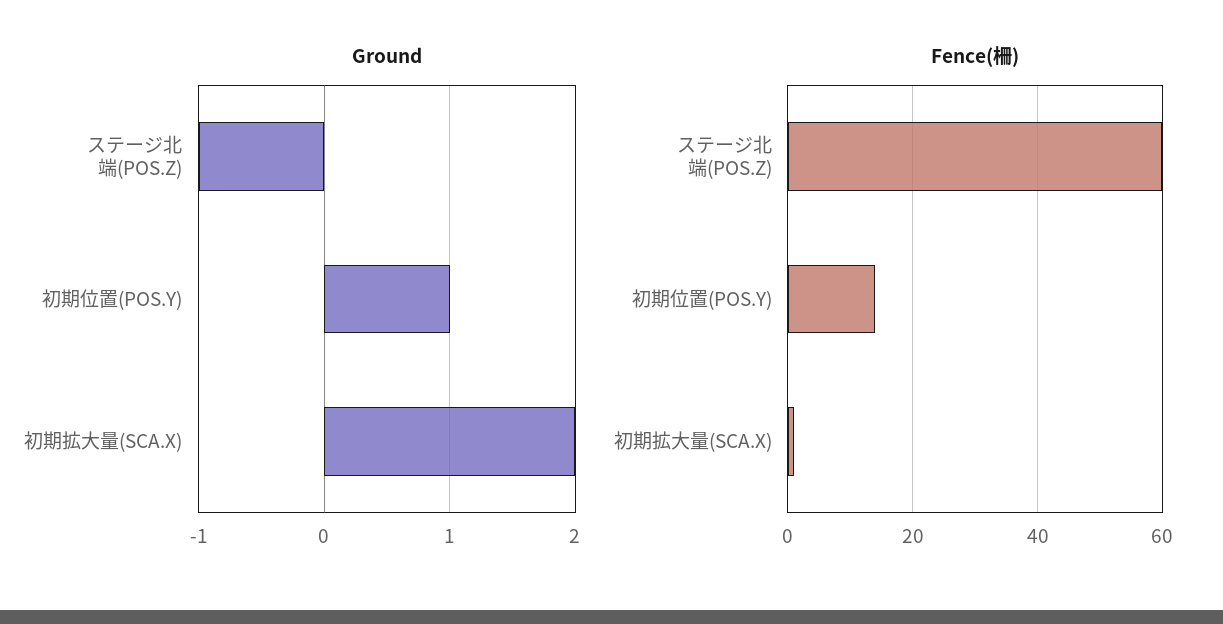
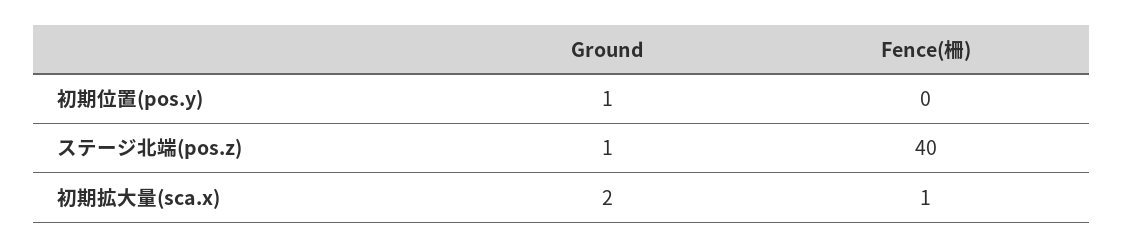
  {
    "Ground": {
-     "ステージ北端(POS.Z)": -1,
+     "ステージ北端(POS.Z)": 1,
      "初期位置(POS.Y)": 1,
      "初期拡大量(SCA.X)": 2
    },
    "Fence(柵)": {
-     "ステージ北端(POS.Z)": 60,
+     "ステージ北端(POS.Z)": 40,
-     "初期位置(POS.Y)": 15,
+     "初期位置(POS.Y)": 0,
      "初期拡大量(SCA.X)": 1
    }
  }

